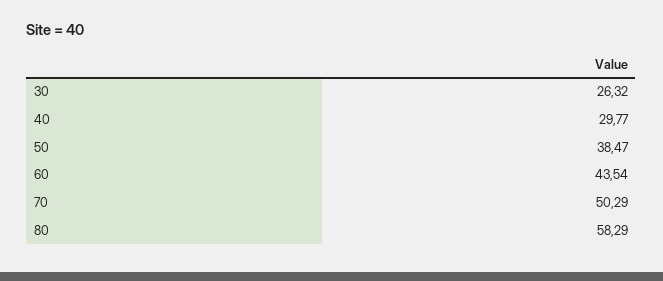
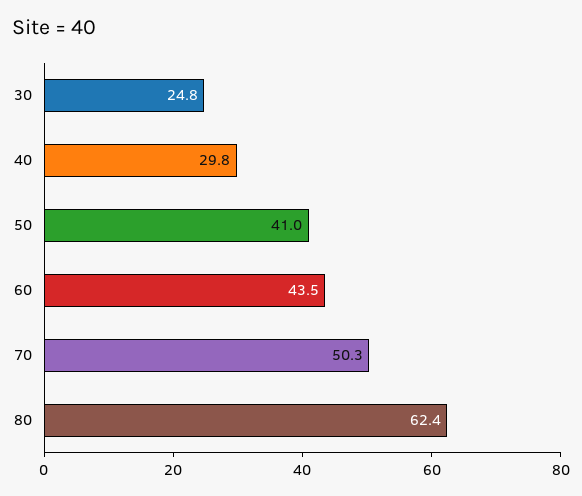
  {
-   "30": 26.32,
+   "30": 24.8,
    "40": 29.77,
-   "50": 38.47,
+   "50": 41,
    "60": 43.54,
    "70": 50.29,
-   "80": 58.29
+   "80": 62.4
  }

